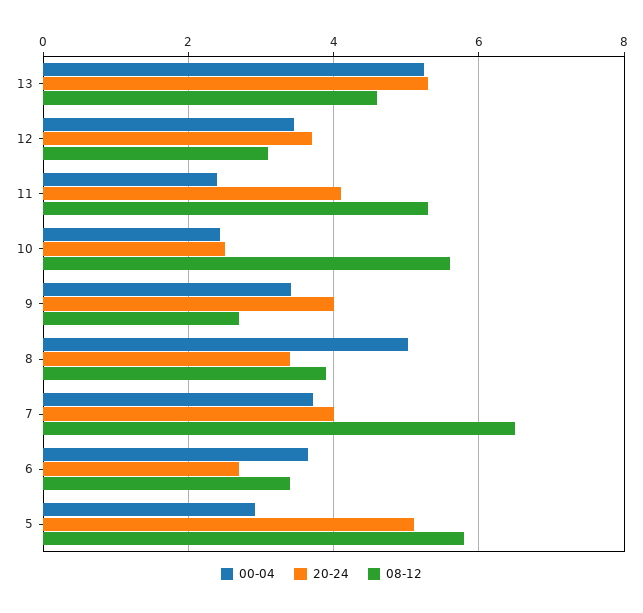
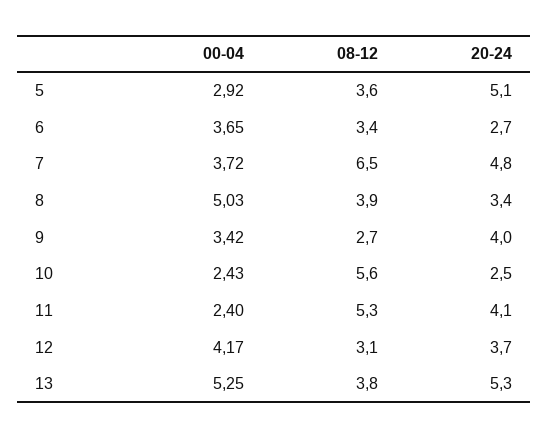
  {
    "00-04": {
      "13": 5.25,
-     "12": 3.4,
+     "12": 4.17,
      "11": 2.4,
      "10": 2.43,
      "9": 3.42,
      "8": 5.03,
      "7": 3.72,
      "6": 3.65,
      "5": 2.92
    },
    "20-24": {
      "13": 5.3,
      "12": 3.7,
      "11": 4.1,
      "10": 2.5,
      "9": 4,
      "8": 3.4,
-     "7": 4,
+     "7": 4.8,
      "6": 2.7,
      "5": 5.1
    },
    "08-12": {
-     "13": 4.6,
+     "13": 3.8,
      "12": 3.1,
      "11": 5.3,
      "10": 5.6,
      "9": 2.7,
      "8": 3.9,
      "7": 6.5,
      "6": 3.4,
-     "5": 5.8
+     "5": 3.6
    }
  }

